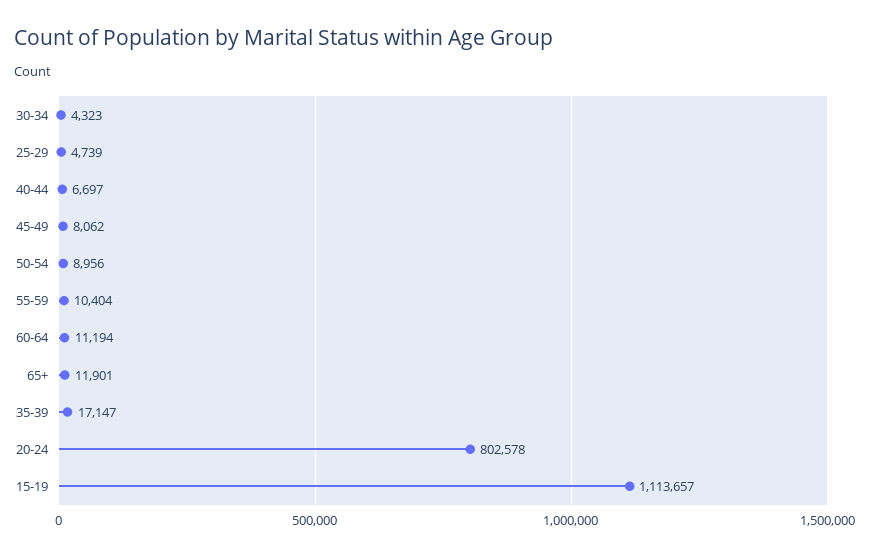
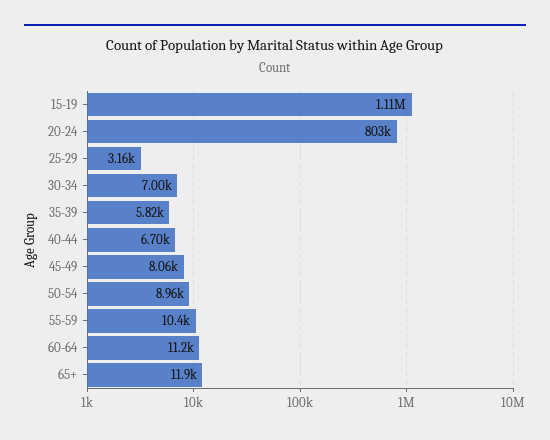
  {
-   "30-34": 4323,
+   "30-34": 7000,
-   "25-29": 4739,
+   "25-29": 3160,
    "40-44": 6697,
    "45-49": 8062,
    "50-54": 8956,
    "55-59": 10404,
    "60-64": 11194,
    "65+": 11901,
-   "35-39": 17147,
+   "35-39": 5820,
    "20-24": 802578,
    "15-19": 1113657
  }

